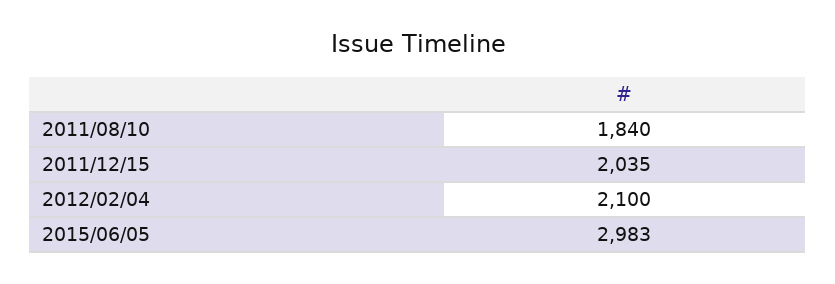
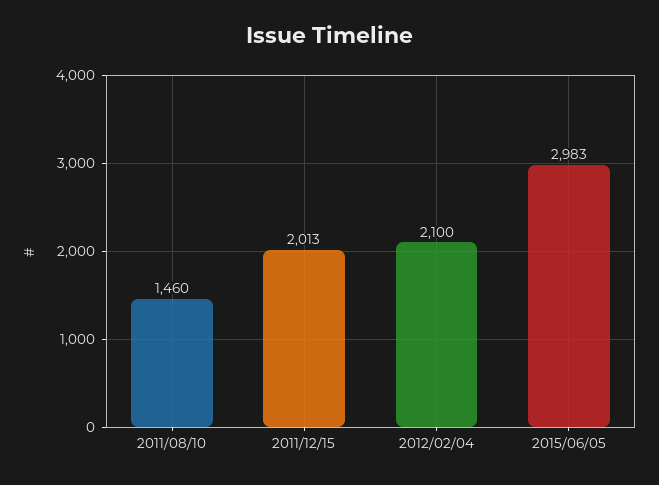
  {
-   "2011/08/10": 1840,
+   "2011/08/10": 1460,
-   "2011/12/15": 2035,
+   "2011/12/15": 2013,
    "2012/02/04": 2100,
    "2015/06/05": 2983
  }

